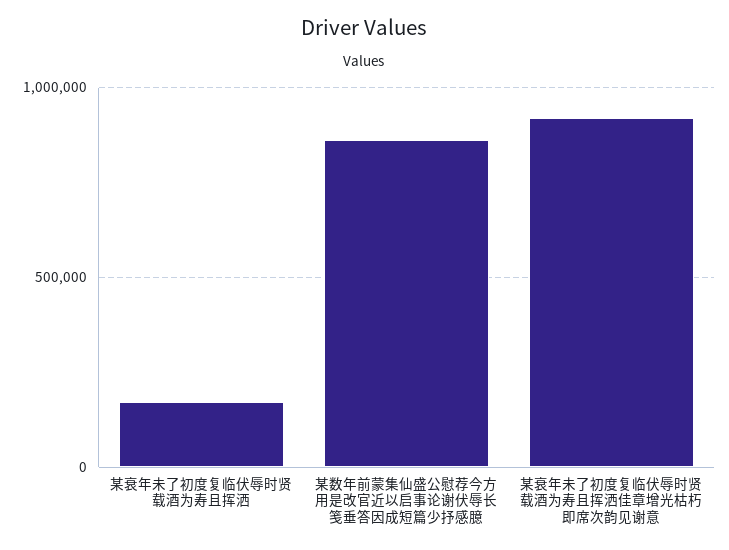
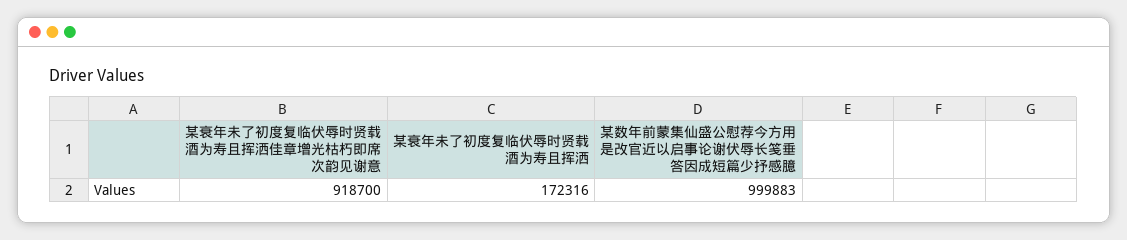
  {
    "某衰年未了初度复临伏辱时贤载酒为寿且挥洒": 172316,
-   "某数年前蒙集仙盛公慰荐今方用是改官近以启事论谢伏辱长笺垂答因成短篇少抒感臆": 850000,
+   "某数年前蒙集仙盛公慰荐今方用是改官近以启事论谢伏辱长笺垂答因成短篇少抒感臆": 999883,
    "某衰年未了初度复临伏辱时贤载酒为寿且挥洒佳章增光枯朽即席次韵见谢意": 918700
  }

